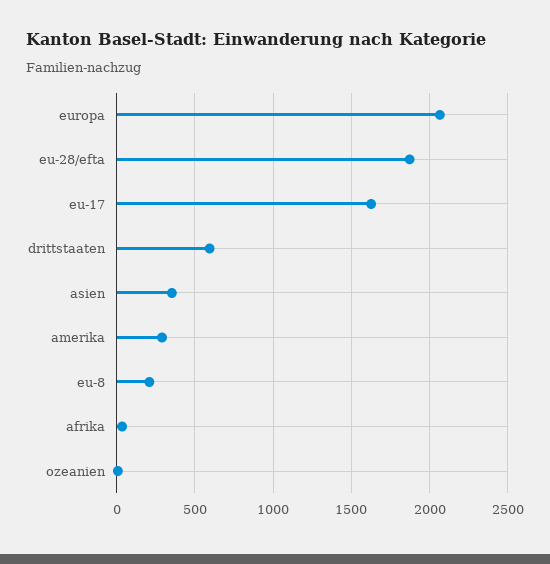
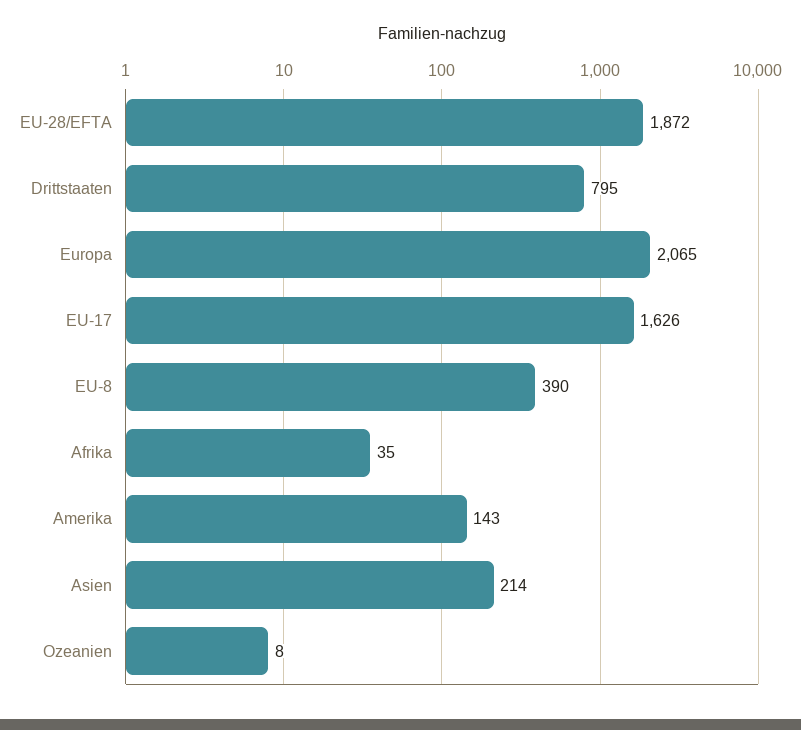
  {
    "europa": 2065,
    "eu-28/efta": 1872,
    "eu-17": 1626,
-   "drittstaaten": 600,
+   "drittstaaten": 795,
-   "asien": 350,
+   "asien": 214,
-   "amerika": 300,
+   "amerika": 143,
-   "eu-8": 200,
+   "eu-8": 390,
    "afrika": 35,
    "ozeanien": 8
  }

